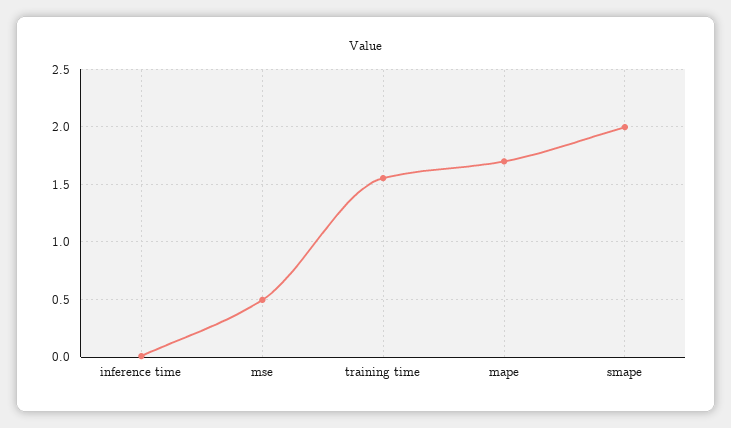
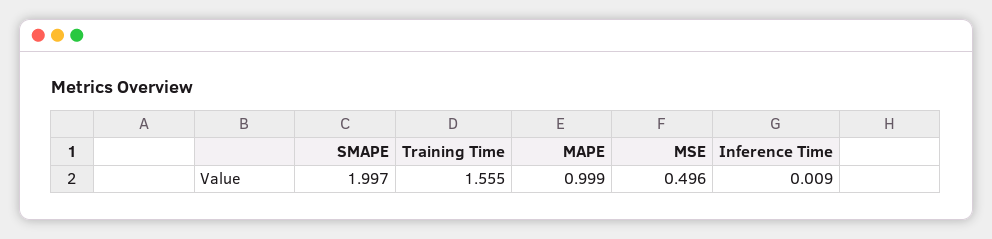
  {
    "inference time": 0.009,
    "mse": 0.496,
    "training time": 1.555,
-   "mape": 1.7,
+   "mape": 0.999,
    "smape": 1.997
  }

